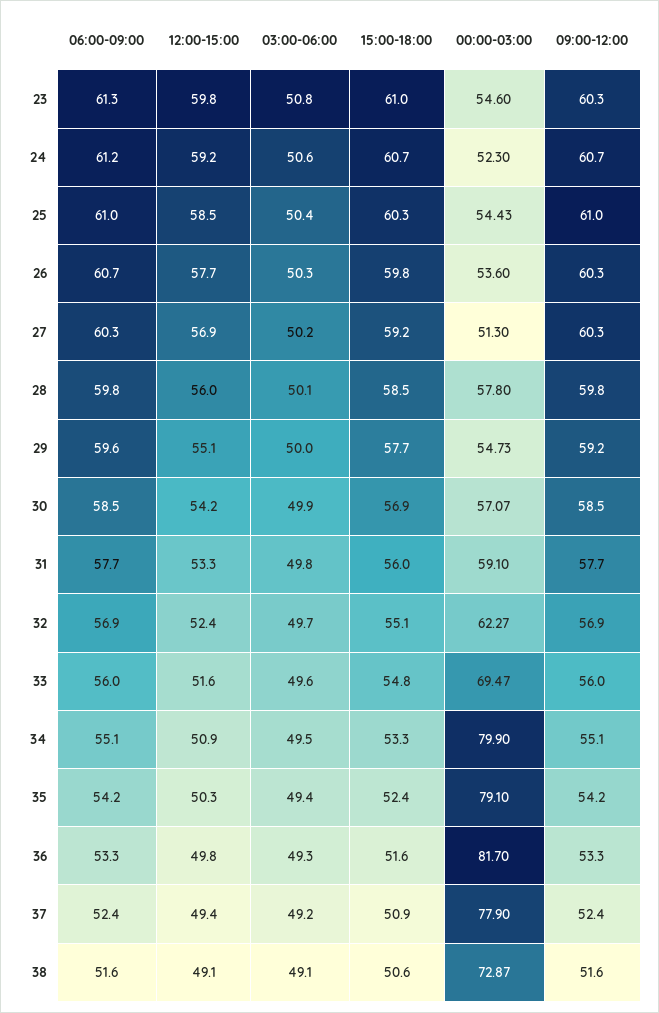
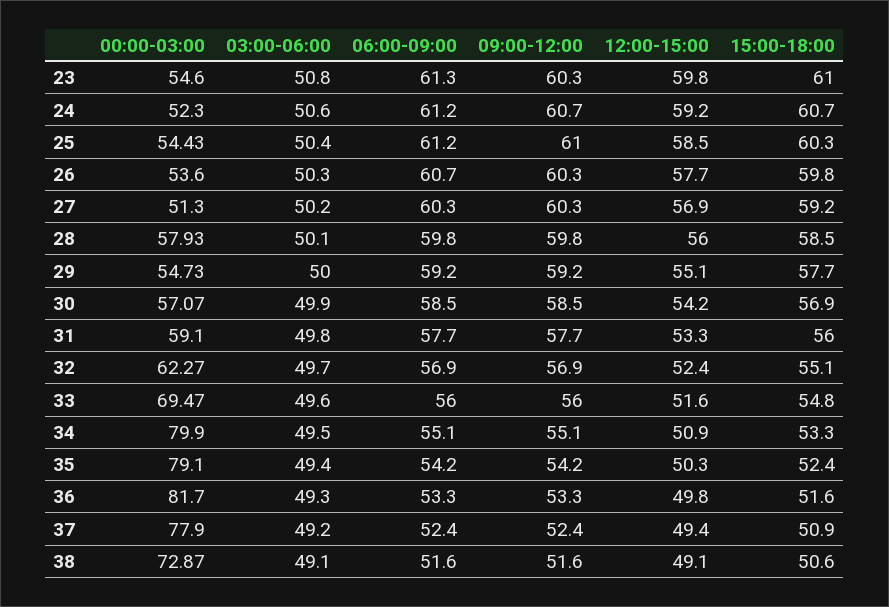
  {
    "06:00-09:00": {
      "23": 61.3,
      "24": 61.2,
-     "25": 61,
+     "25": 61.2,
      "26": 60.7,
      "27": 60.3,
      "28": 59.8,
-     "29": 59.6,
+     "29": 59.2,
      "30": 58.5,
      "31": 57.7,
      "32": 56.9,
      "33": 56,
      "34": 55.1,
      "35": 54.2,
      "36": 53.3,
      "37": 52.4,
      "38": 51.6
    },
    "12:00-15:00": {
      "23": 59.8,
      "24": 59.2,
      "25": 58.5,
      "26": 57.7,
      "27": 56.9,
      "28": 56,
      "29": 55.1,
      "30": 54.2,
      "31": 53.3,
      "32": 52.4,
      "33": 51.6,
      "34": 50.9,
      "35": 50.3,
      "36": 49.8,
      "37": 49.4,
      "38": 49.1
    },
    "03:00-06:00": {
      "23": 50.8,
      "24": 50.6,
      "25": 50.4,
      "26": 50.3,
      "27": 50.2,
      "28": 50.1,
      "29": 50,
      "30": 49.9,
      "31": 49.8,
      "32": 49.7,
      "33": 49.6,
      "34": 49.5,
      "35": 49.4,
      "36": 49.3,
      "37": 49.2,
      "38": 49.1
    },
    "15:00-18:00": {
      "23": 61,
      "24": 60.7,
      "25": 60.3,
      "26": 59.8,
      "27": 59.2,
      "28": 58.5,
      "29": 57.7,
      "30": 56.9,
      "31": 56,
      "32": 55.1,
      "33": 54.8,
      "34": 53.3,
      "35": 52.4,
      "36": 51.6,
      "37": 50.9,
      "38": 50.6
    },
    "00:00-03:00": {
      "23": 54.6,
      "24": 52.3,
      "25": 54.43,
      "26": 53.6,
      "27": 51.3,
-     "28": 57.8,
+     "28": 57.93,
      "29": 54.73,
      "30": 57.07,
      "31": 59.1,
      "32": 62.27,
      "33": 69.47,
      "34": 79.9,
      "35": 79.1,
      "36": 81.7,
      "37": 77.9,
      "38": 72.87
    },
    "09:00-12:00": {
      "23": 60.3,
      "24": 60.7,
      "25": 61,
      "26": 60.3,
      "27": 60.3,
      "28": 59.8,
      "29": 59.2,
      "30": 58.5,
      "31": 57.7,
      "32": 56.9,
      "33": 56,
      "34": 55.1,
      "35": 54.2,
      "36": 53.3,
      "37": 52.4,
      "38": 51.6
    }
  }

